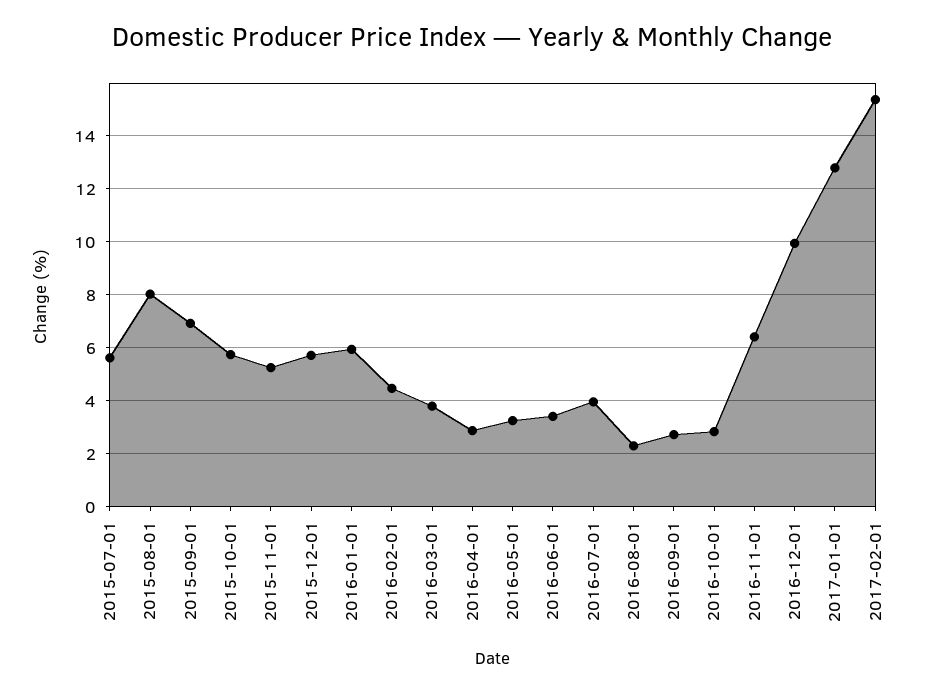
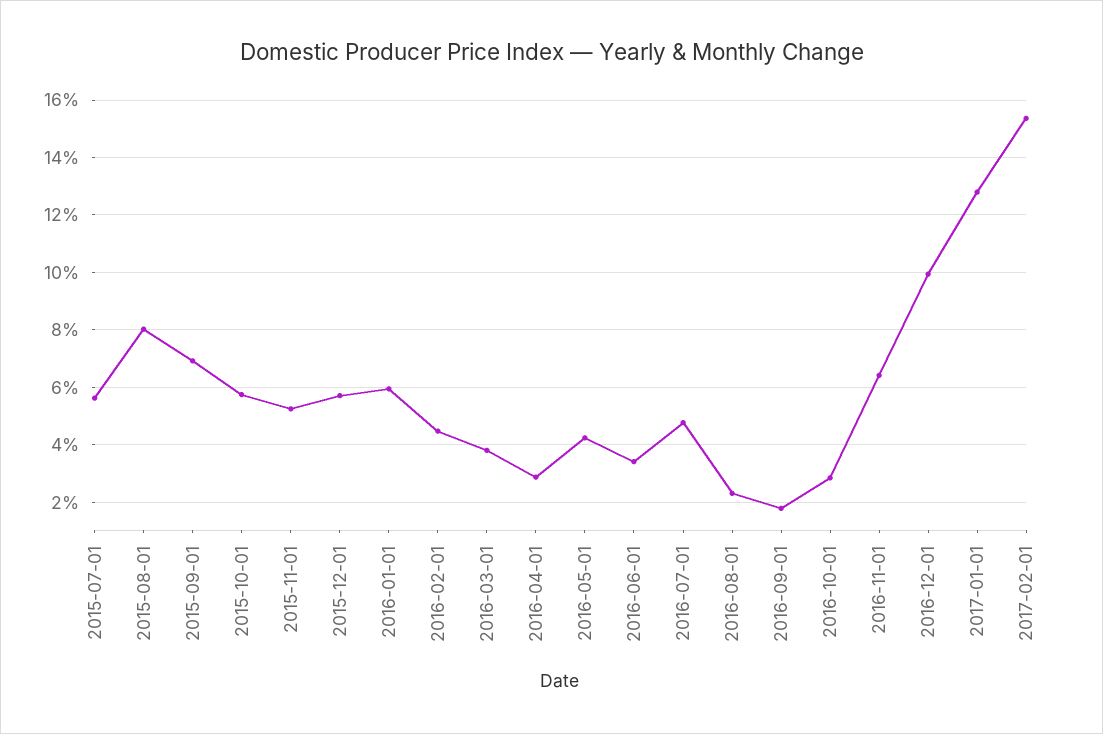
  {
    "2015-07-01": 5.5,
    "2015-08-01": 8,
    "2015-09-01": 7,
    "2015-10-01": 5.75,
    "2015-11-01": 5.25,
    "2015-12-01": 5.75,
    "2016-01-01": 6,
    "2016-02-01": 4.5,
    "2016-03-01": 3.75,
    "2016-04-01": 2.75,
-   "2016-05-01": 3.25,
+   "2016-05-01": 4.25,
    "2016-06-01": 3.5,
-   "2016-07-01": 4,
+   "2016-07-01": 4.75,
    "2016-08-01": 2.25,
-   "2016-09-01": 2.75,
+   "2016-09-01": 1.75,
    "2016-10-01": 2.75,
    "2016-11-01": 6.5,
    "2016-12-01": 10,
    "2017-01-01": 12.75,
    "2017-02-01": 15.25
  }

